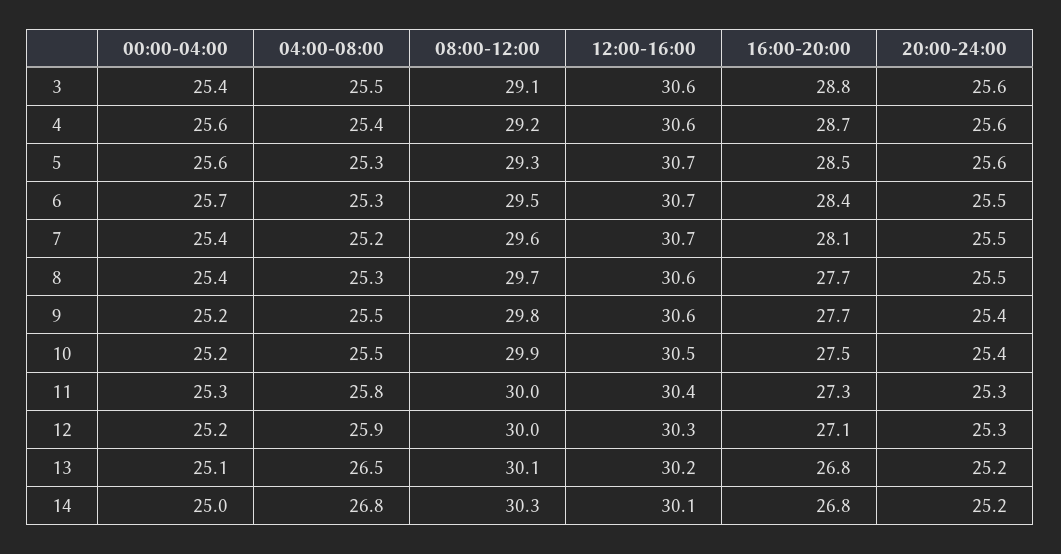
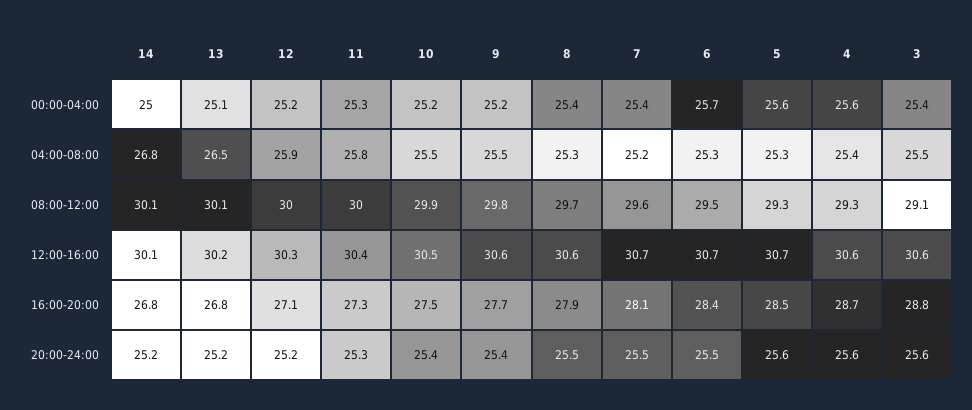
  {
    "00:00-04:00": {
      "3": 25.4,
      "4": 25.6,
      "5": 25.6,
      "6": 25.7,
      "7": 25.4,
      "8": 25.4,
      "9": 25.2,
      "10": 25.2,
      "11": 25.3,
      "12": 25.2,
      "13": 25.1,
      "14": 25
    },
    "04:00-08:00": {
      "3": 25.5,
      "4": 25.4,
      "5": 25.3,
      "6": 25.3,
      "7": 25.2,
      "8": 25.3,
      "9": 25.5,
      "10": 25.5,
      "11": 25.8,
      "12": 25.9,
      "13": 26.5,
      "14": 26.8
    },
    "08:00-12:00": {
      "3": 29.1,
-     "4": 29.2,
+     "4": 29.3,
      "5": 29.3,
      "6": 29.5,
      "7": 29.6,
      "8": 29.7,
      "9": 29.8,
      "10": 29.9,
      "11": 30,
      "12": 30,
      "13": 30.1,
-     "14": 30.3
+     "14": 30.1
    },
    "12:00-16:00": {
      "3": 30.6,
      "4": 30.6,
      "5": 30.7,
      "6": 30.7,
      "7": 30.7,
      "8": 30.6,
      "9": 30.6,
      "10": 30.5,
      "11": 30.4,
      "12": 30.3,
      "13": 30.2,
      "14": 30.1
    },
    "16:00-20:00": {
      "3": 28.8,
      "4": 28.7,
      "5": 28.5,
      "6": 28.4,
      "7": 28.1,
-     "8": 27.7,
+     "8": 27.9,
      "9": 27.7,
      "10": 27.5,
      "11": 27.3,
      "12": 27.1,
      "13": 26.8,
      "14": 26.8
    },
    "20:00-24:00": {
      "3": 25.6,
      "4": 25.6,
      "5": 25.6,
      "6": 25.5,
      "7": 25.5,
      "8": 25.5,
      "9": 25.4,
      "10": 25.4,
      "11": 25.3,
-     "12": 25.3,
+     "12": 25.2,
      "13": 25.2,
      "14": 25.2
    }
  }

